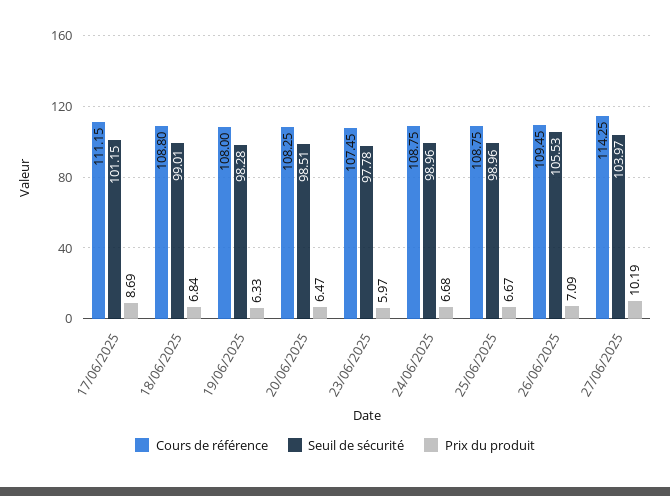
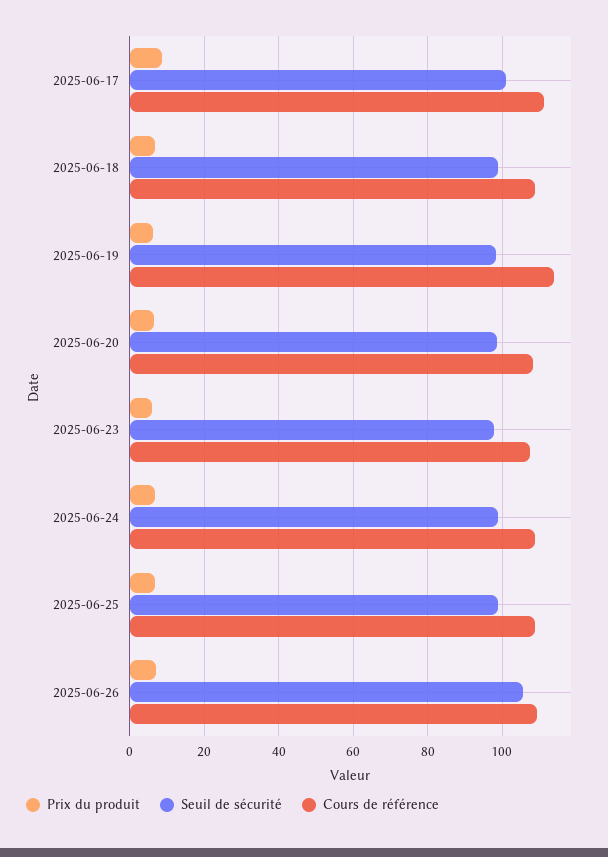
  {
    "Cours de référence": {
      "17/06/2025": 111.15,
      "18/06/2025": 108.8,
-     "19/06/2025": 108,
+     "19/06/2025": 114,
      "20/06/2025": 108.25,
      "23/06/2025": 107.45,
      "24/06/2025": 108.75,
      "25/06/2025": 108.75,
-     "26/06/2025": 109.45,
+     "26/06/2025": 109.45
-     "27/06/2025": 114.25
    },
    "Seuil de sécurité": {
      "17/06/2025": 101.15,
      "18/06/2025": 99.01,
      "19/06/2025": 98.28,
      "20/06/2025": 98.51,
      "23/06/2025": 97.78,
      "24/06/2025": 98.96,
      "25/06/2025": 98.96,
-     "26/06/2025": 105.53,
+     "26/06/2025": 105.53
-     "27/06/2025": 103.97
    },
    "Prix du produit": {
      "17/06/2025": 8.69,
      "18/06/2025": 6.84,
      "19/06/2025": 6.33,
      "20/06/2025": 6.47,
      "23/06/2025": 5.97,
      "24/06/2025": 6.68,
      "25/06/2025": 6.67,
-     "26/06/2025": 7.09,
+     "26/06/2025": 7.09
-     "27/06/2025": 10.19
    }
  }

